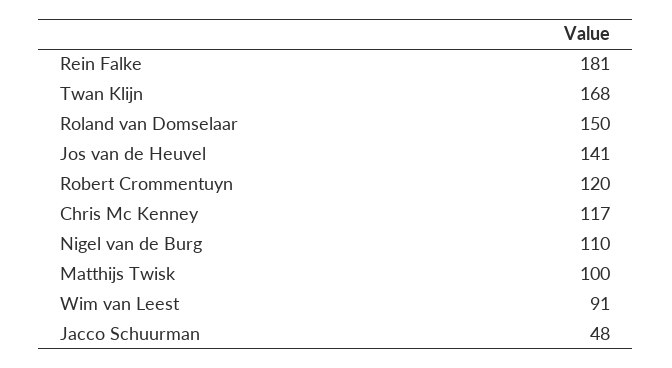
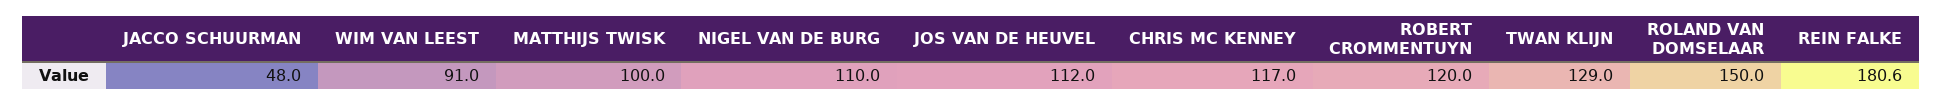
  {
    "Rein Falke": 180.6,
-   "Twan Klijn": 168,
+   "Twan Klijn": 129,
    "Roland van Domselaar": 150,
-   "Jos van de Heuvel": 141,
+   "Jos van de Heuvel": 112,
    "Robert Crommentuyn": 120,
    "Chris Mc Kenney": 117,
    "Nigel van de Burg": 110,
    "Matthijs Twisk": 100,
    "Wim van Leest": 91,
    "Jacco Schuurman": 48
  }

